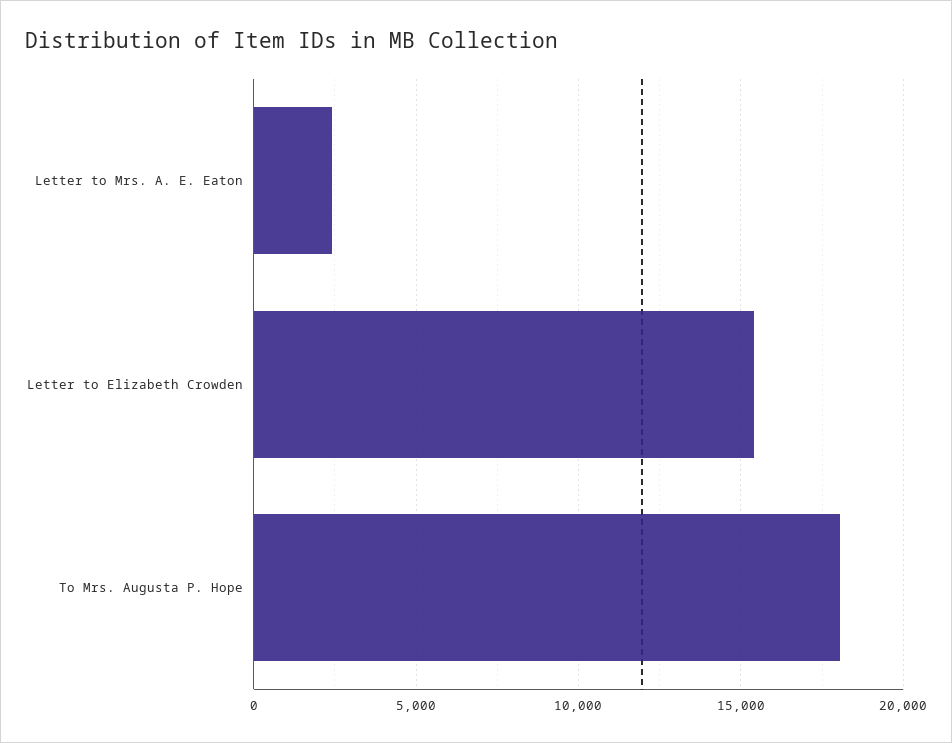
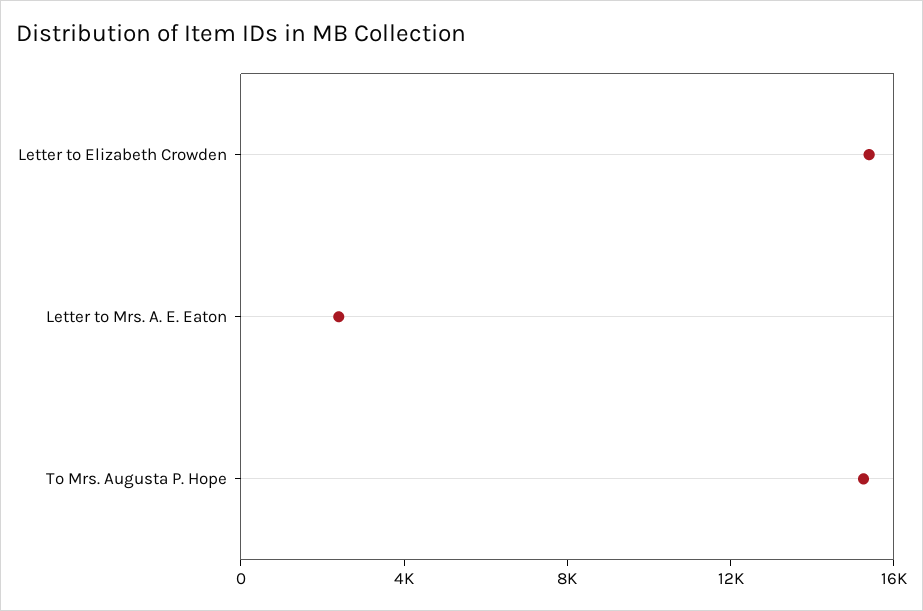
  {
    "Letter to Mrs. A. E. Eaton": 2500,
    "Letter to Elizabeth Crowden": 15500,
-   "To Mrs. Augusta P. Hope": 18000
+   "To Mrs. Augusta P. Hope": 15000
  }

